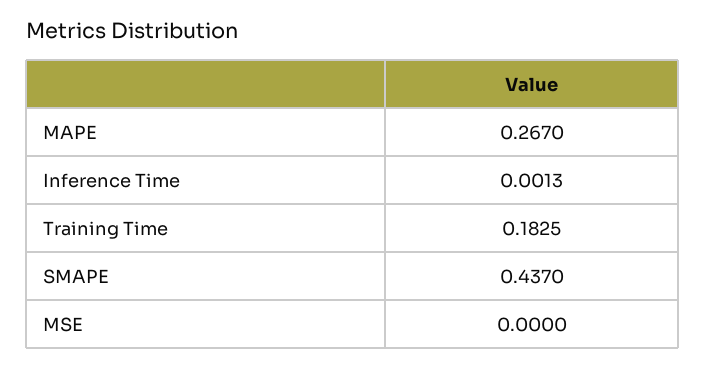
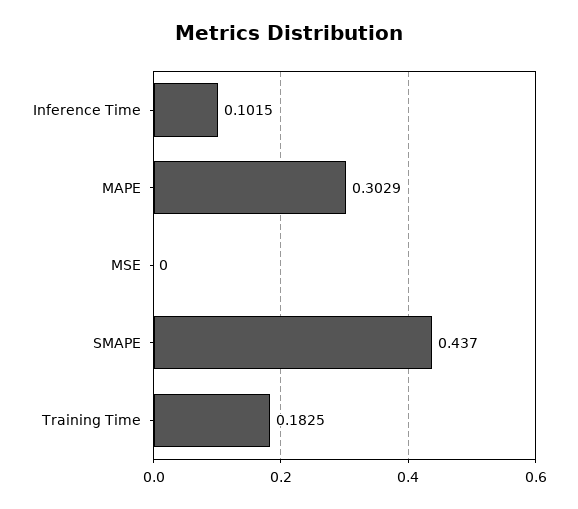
  {
-   "MAPE": 0.267,
+   "MAPE": 0.3029,
-   "Inference Time": 0.0013,
+   "Inference Time": 0.1015,
    "Training Time": 0.1825,
    "SMAPE": 0.437,
    "MSE": 0
  }

